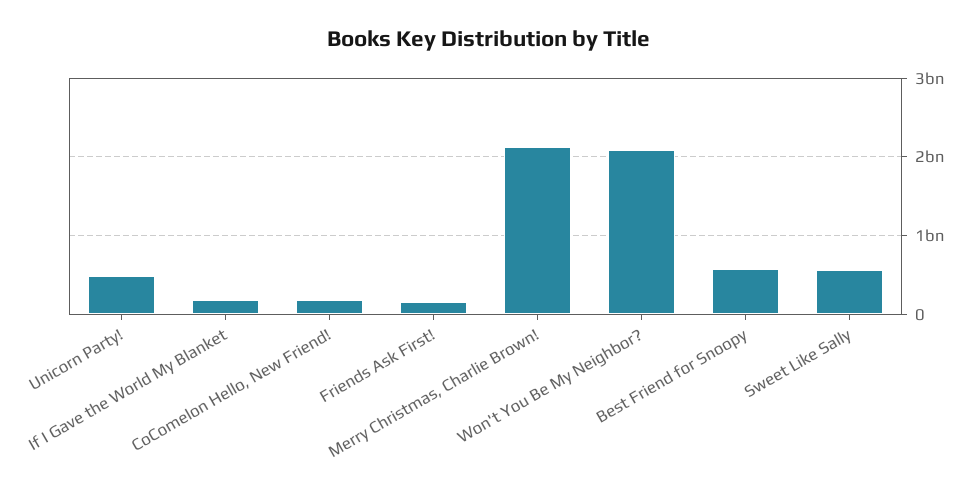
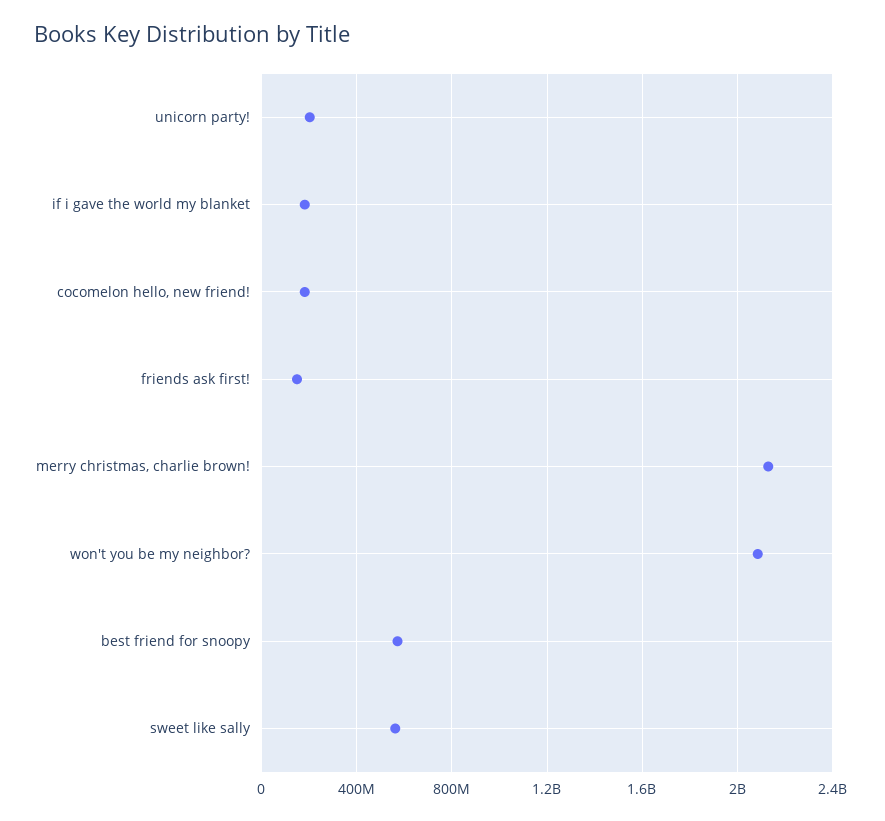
  {
-   "Unicorn Party!": 500000000,
+   "Unicorn Party!": 200000000,
    "If I Gave the World My Blanket": 200000000,
    "CoComelon Hello, New Friend!": 200000000,
    "Friends Ask First!": 150000000,
    "Merry Christmas, Charlie Brown!": 2150000000,
    "Won't You Be My Neighbor?": 2100000000,
    "Best Friend for Snoopy": 550000000,
    "Sweet Like Sally": 550000000
  }

